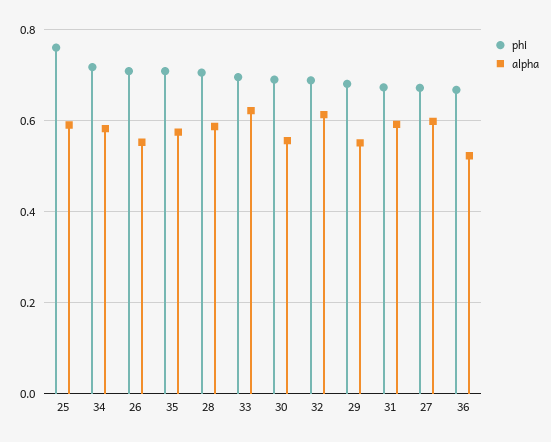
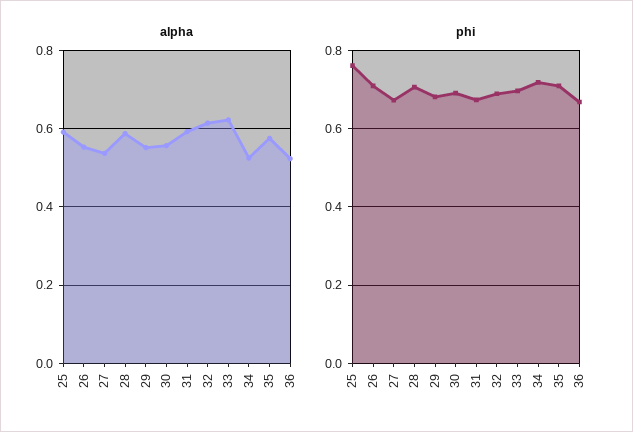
  {
    "phi": {
      "25": 0.76,
      "34": 0.72,
      "26": 0.7,
      "35": 0.7,
      "28": 0.7,
      "33": 0.7,
      "30": 0.7,
      "32": 0.68,
      "29": 0.68,
      "31": 0.68,
      "27": 0.68,
      "36": 0.66
    },
    "alpha": {
      "25": 0.6,
-     "34": 0.58,
+     "34": 0.52,
      "26": 0.56,
      "35": 0.58,
      "28": 0.58,
      "33": 0.62,
      "30": 0.56,
      "32": 0.62,
      "29": 0.56,
      "31": 0.6,
-     "27": 0.6,
+     "27": 0.54,
      "36": 0.52
    }
  }

